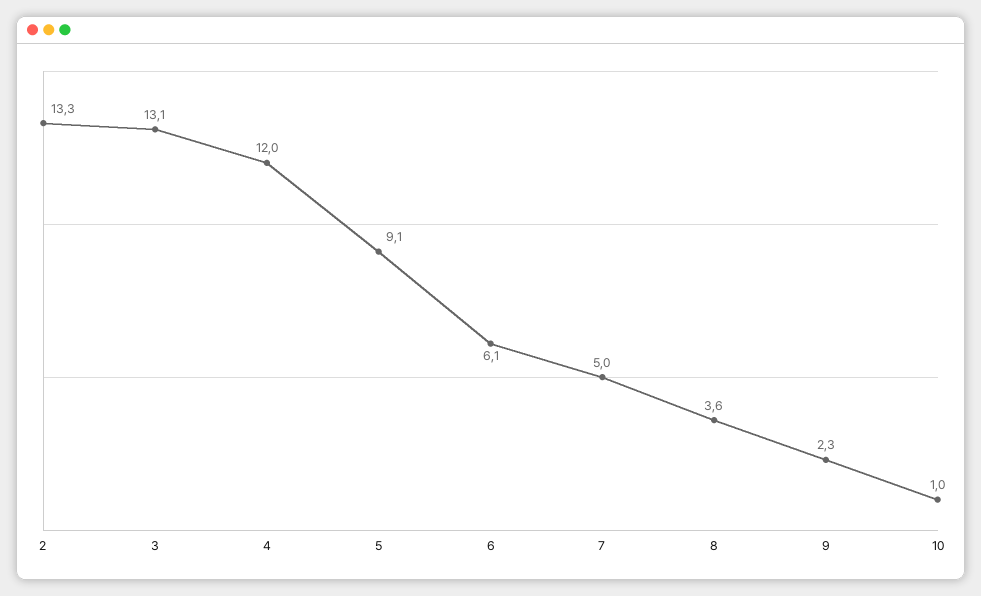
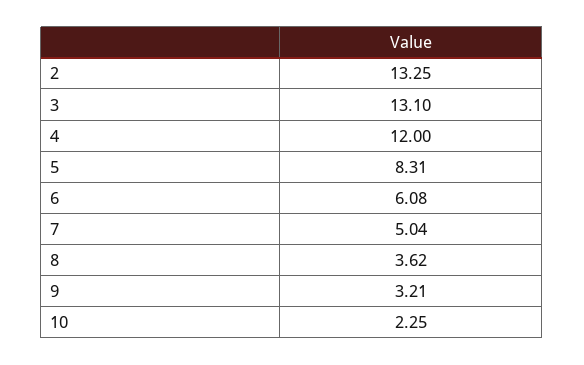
  {
    "2": 13.25,
    "3": 13.1,
    "4": 12,
-   "5": 9.1,
+   "5": 8.31,
    "6": 6.08,
    "7": 5.04,
    "8": 3.62,
-   "9": 2.3,
+   "9": 3.21,
-   "10": 1
+   "10": 2.25
  }

